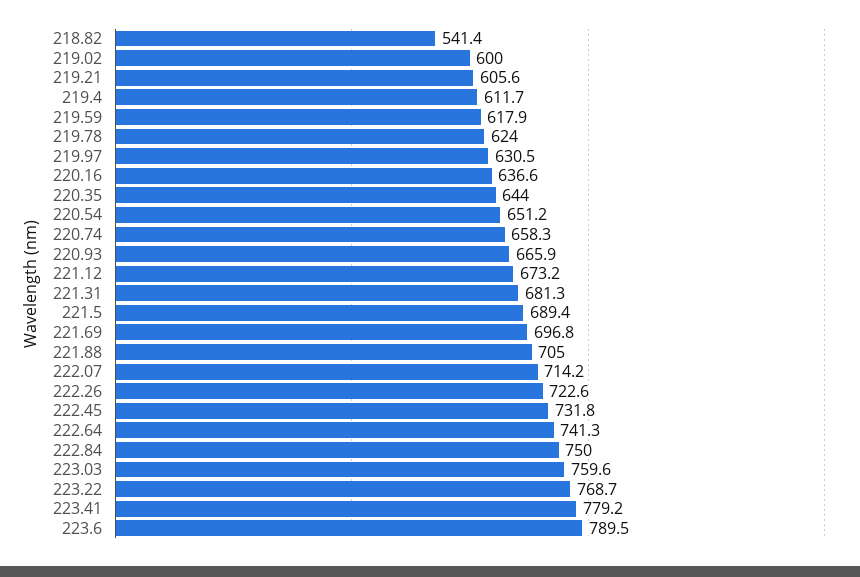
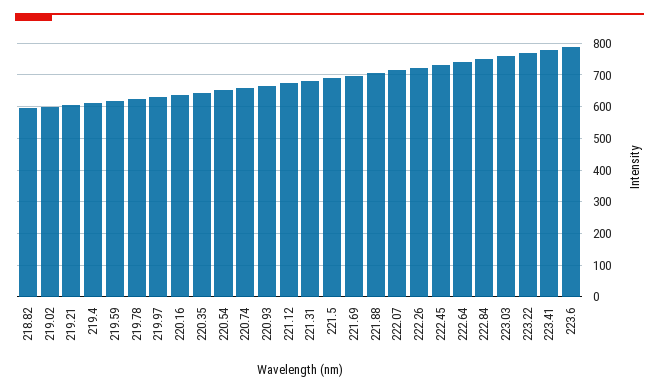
  {
-   "218.82": 541.4,
+   "218.82": 600,
    "219.02": 600,
    "219.21": 605.6,
    "219.4": 611.7,
    "219.59": 617.9,
    "219.78": 624,
    "219.97": 630.5,
    "220.16": 636.6,
    "220.35": 644,
    "220.54": 651.2,
    "220.74": 658.3,
    "220.93": 665.9,
    "221.12": 673.2,
    "221.31": 681.3,
    "221.5": 689.4,
    "221.69": 696.8,
    "221.88": 705,
    "222.07": 714.2,
    "222.26": 722.6,
    "222.45": 731.8,
    "222.64": 741.3,
    "222.84": 750,
    "223.03": 759.6,
    "223.22": 768.7,
    "223.41": 779.2,
    "223.6": 789.5
  }

